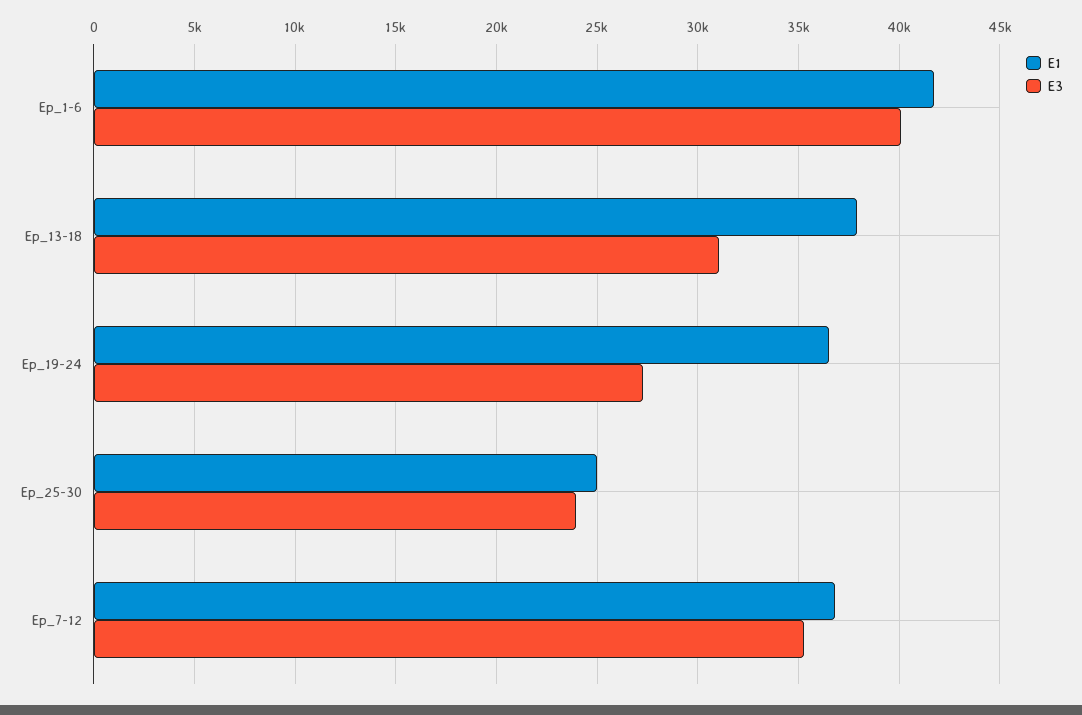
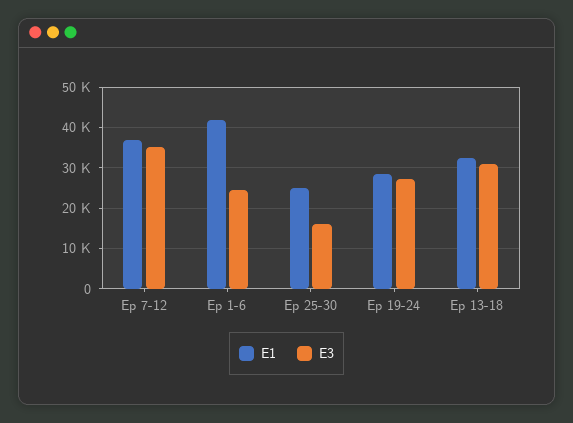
  {
    "E1": {
      "Ep_1-6": 41500,
-     "Ep_13-18": 38000,
+     "Ep_13-18": 32000,
-     "Ep_19-24": 36500,
+     "Ep_19-24": 28000,
      "Ep_25-30": 25000,
      "Ep_7-12": 37000
    },
    "E3": {
-     "Ep_1-6": 40000,
+     "Ep_1-6": 24000,
      "Ep_13-18": 31000,
      "Ep_19-24": 27500,
-     "Ep_25-30": 24000,
+     "Ep_25-30": 16000,
      "Ep_7-12": 35500
    }
  }

